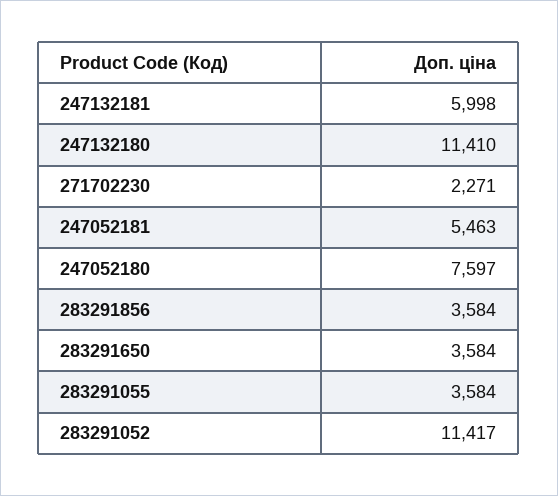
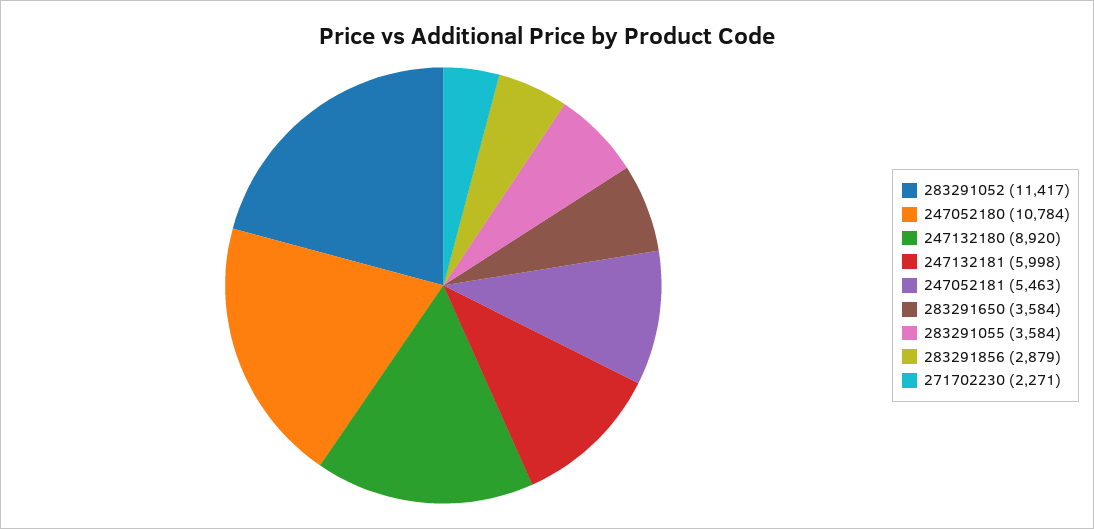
  {
    "247132181": 5998,
-   "247132180": 11410,
+   "247132180": 8920,
    "271702230": 2271,
    "247052181": 5463,
-   "247052180": 7597,
+   "247052180": 10784,
-   "283291856": 3584,
+   "283291856": 2879,
    "283291650": 3584,
    "283291055": 3584,
    "283291052": 11417
  }

